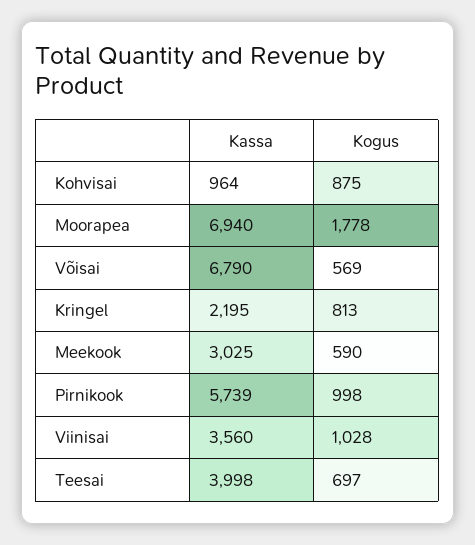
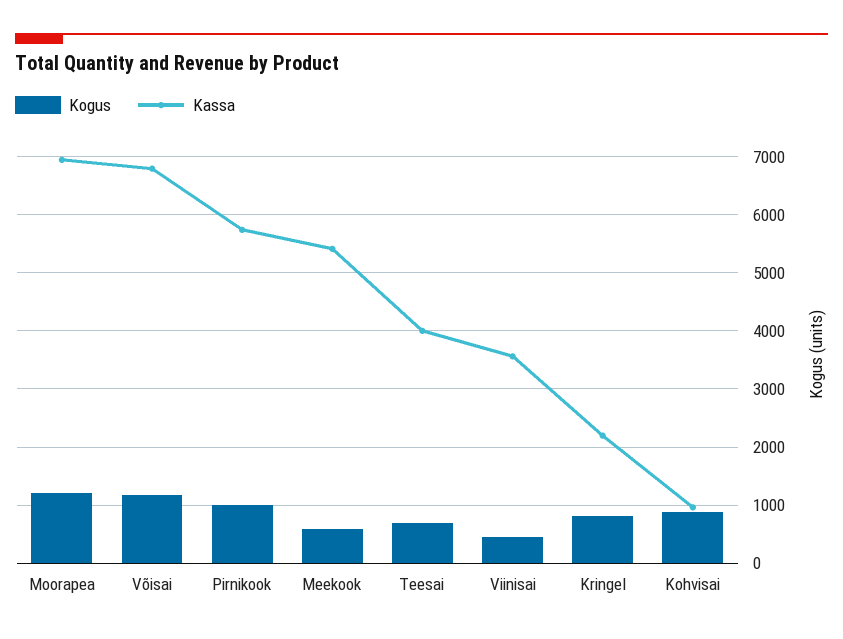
  {
    "Kassa": {
      "Kohvisai": 964,
      "Moorapea": 6940,
      "Võisai": 6790,
      "Kringel": 2195,
-     "Meekook": 3025,
+     "Meekook": 5400,
      "Pirnikook": 5739,
      "Viinisai": 3560,
      "Teesai": 3998
    },
    "Kogus": {
      "Kohvisai": 875,
-     "Moorapea": 1778,
+     "Moorapea": 1200,
-     "Võisai": 569,
+     "Võisai": 1200,
      "Kringel": 813,
      "Meekook": 590,
      "Pirnikook": 998,
-     "Viinisai": 1028,
+     "Viinisai": 400,
      "Teesai": 697
    }
  }

